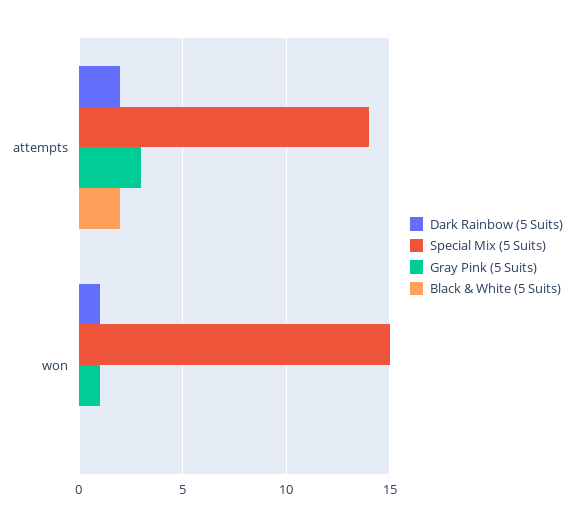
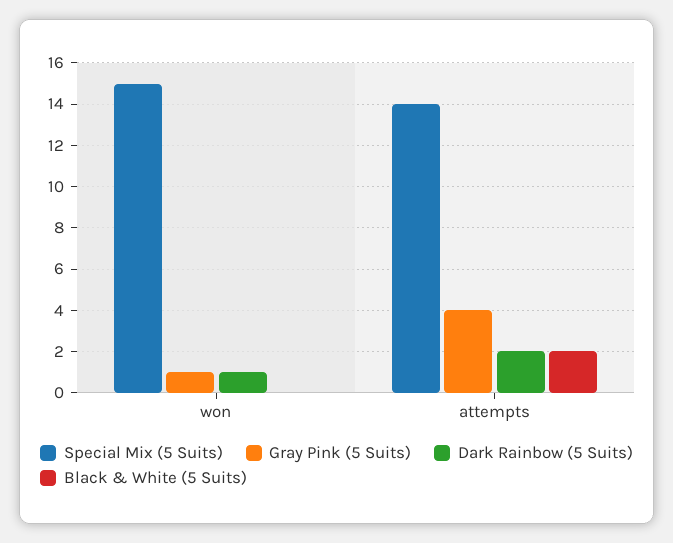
  {
    "Dark Rainbow (5 Suits)": {
      "attempts": 2,
      "won": 1
    },
    "Special Mix (5 Suits)": {
      "attempts": 14,
      "won": 15
    },
    "Gray Pink (5 Suits)": {
-     "attempts": 3,
+     "attempts": 4,
      "won": 1
    },
    "Black & White (5 Suits)": {
      "attempts": 2,
      "won": 0
    }
  }

